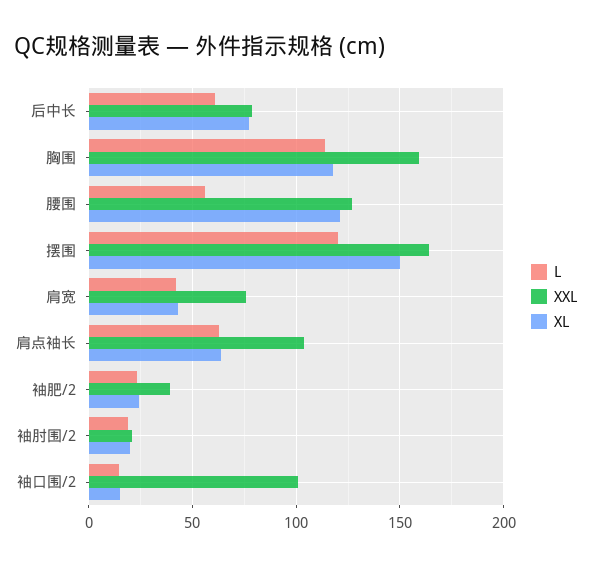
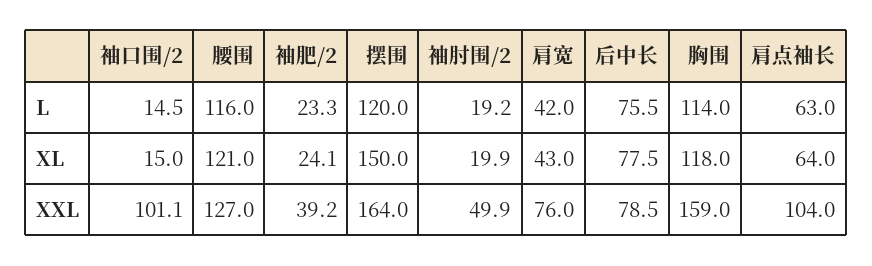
  {
    "L": {
-     "后中长": 60,
+     "后中长": 75.5,
      "胸围": 114,
-     "腰围": 55,
+     "腰围": 116,
      "摆围": 120,
      "肩宽": 42,
      "肩点袖长": 63,
      "袖肥/2": 23.3,
      "袖肘围/2": 19.2,
      "袖口围/2": 14.5
    },
    "XXL": {
      "后中长": 78.5,
      "胸围": 159,
      "腰围": 127,
      "摆围": 164,
      "肩宽": 76,
      "肩点袖长": 104,
      "袖肥/2": 39.2,
-     "袖肘围/2": 20,
+     "袖肘围/2": 49.9,
      "袖口围/2": 101.1
    },
    "XL": {
      "后中长": 77.5,
      "胸围": 118,
      "腰围": 121,
      "摆围": 150,
      "肩宽": 43,
      "肩点袖长": 64,
      "袖肥/2": 24.1,
      "袖肘围/2": 19.9,
      "袖口围/2": 15
    }
  }

